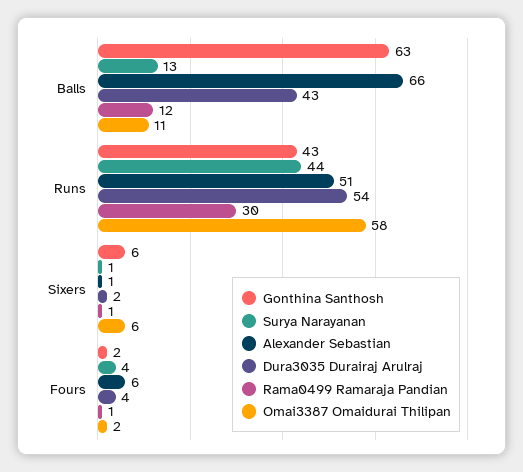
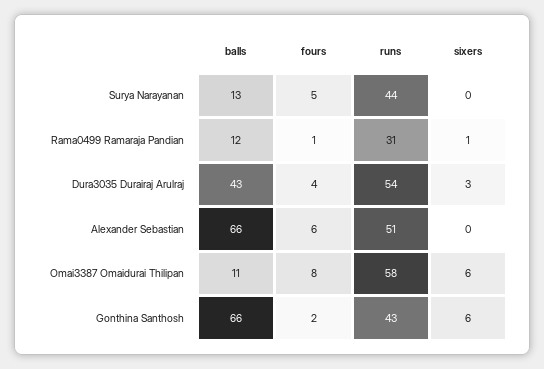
  {
    "Gonthina Santhosh": {
-     "Balls": 63,
+     "Balls": 66,
      "Runs": 43,
      "Sixers": 6,
      "Fours": 2
    },
    "Surya Narayanan": {
      "Balls": 13,
      "Runs": 44,
-     "Sixers": 1,
+     "Sixers": 0,
-     "Fours": 4
+     "Fours": 5
    },
    "Alexander Sebastian": {
      "Balls": 66,
      "Runs": 51,
-     "Sixers": 1,
+     "Sixers": 0,
      "Fours": 6
    },
    "Dura3035 Durairaj Arulraj": {
      "Balls": 43,
      "Runs": 54,
-     "Sixers": 2,
+     "Sixers": 3,
      "Fours": 4
    },
    "Rama0499 Ramaraja Pandian": {
      "Balls": 12,
-     "Runs": 30,
+     "Runs": 31,
      "Sixers": 1,
      "Fours": 1
    },
    "Omai3387 Omaidurai Thilipan": {
      "Balls": 11,
      "Runs": 58,
      "Sixers": 6,
-     "Fours": 2
+     "Fours": 8
    }
  }

